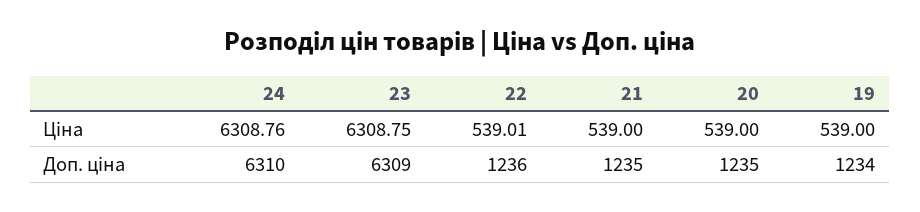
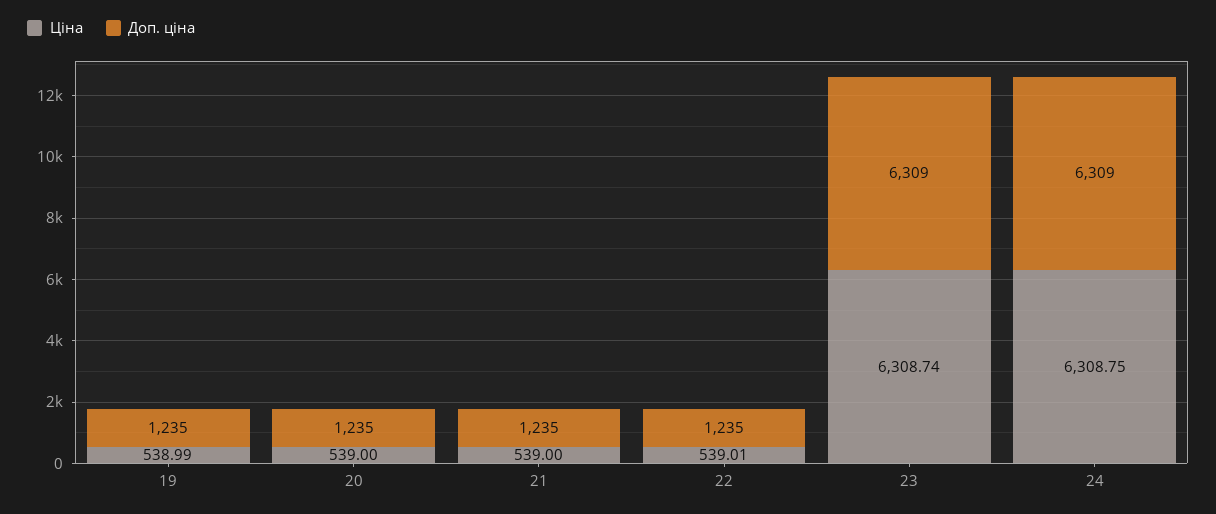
  {
    "Ціна": {
-     "24": 6308.76,
+     "24": 6308.75,
-     "23": 6308.75,
+     "23": 6308.74,
      "22": 539.01,
      "21": 539,
      "20": 539,
-     "19": 539
+     "19": 538.99
    },
    "Доп. ціна": {
-     "24": 6310,
+     "24": 6309,
      "23": 6309,
-     "22": 1236,
+     "22": 1235,
      "21": 1235,
      "20": 1235,
-     "19": 1234
+     "19": 1235
    }
  }

